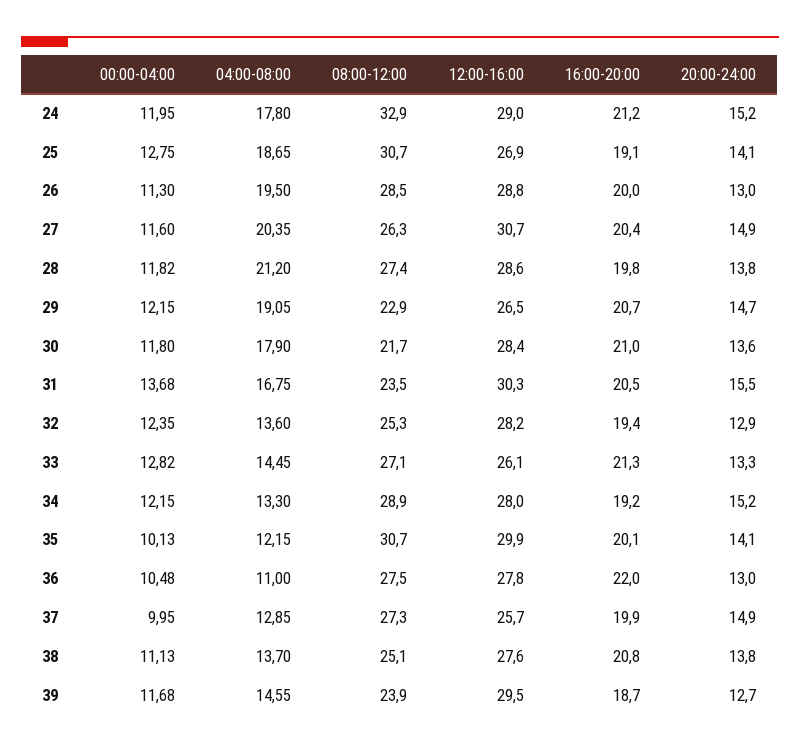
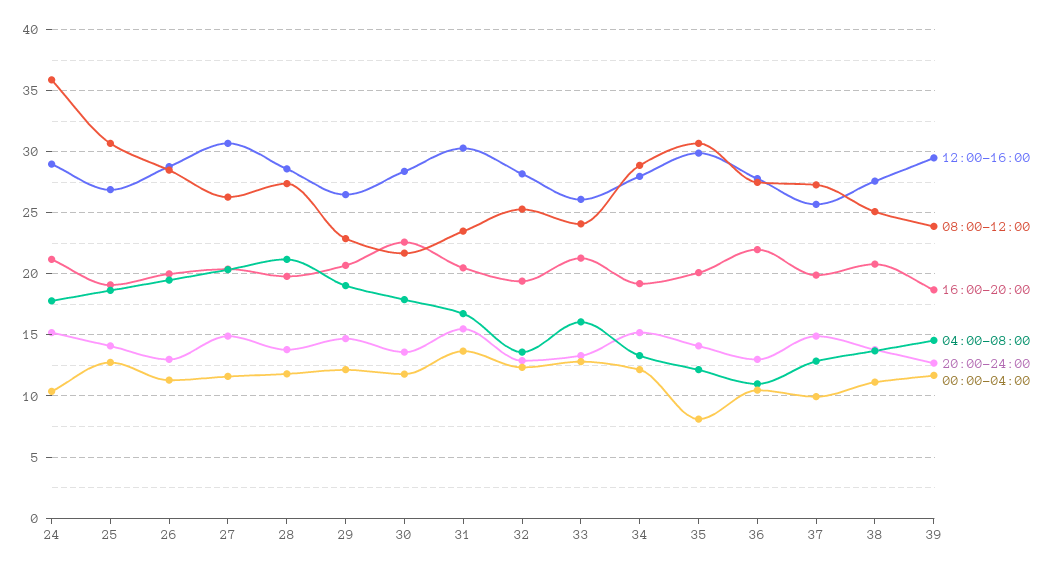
  {
    "00:00-04:00": {
-     "24": 11.95,
+     "24": 10.5,
      "25": 12.75,
      "26": 11.3,
      "27": 11.6,
      "28": 11.82,
      "29": 12.15,
      "30": 11.8,
      "31": 13.68,
      "32": 12.35,
      "33": 12.82,
      "34": 12.15,
-     "35": 10.13,
+     "35": 8,
      "36": 10.48,
      "37": 9.95,
      "38": 11.13,
      "39": 11.68
    },
    "04:00-08:00": {
      "24": 17.8,
      "25": 18.65,
      "26": 19.5,
      "27": 20.35,
      "28": 21.2,
      "29": 19.05,
      "30": 17.9,
      "31": 16.75,
      "32": 13.6,
-     "33": 14.45,
+     "33": 16,
      "34": 13.3,
      "35": 12.15,
      "36": 11,
      "37": 12.85,
      "38": 13.7,
      "39": 14.55
    },
    "08:00-12:00": {
-     "24": 32.9,
+     "24": 36,
      "25": 30.7,
      "26": 28.5,
      "27": 26.3,
      "28": 27.4,
      "29": 22.9,
      "30": 21.7,
      "31": 23.5,
      "32": 25.3,
-     "33": 27.1,
+     "33": 24,
      "34": 28.9,
      "35": 30.7,
      "36": 27.5,
      "37": 27.3,
      "38": 25.1,
      "39": 23.9
    },
    "12:00-16:00": {
      "24": 29,
      "25": 26.9,
      "26": 28.8,
      "27": 30.7,
      "28": 28.6,
      "29": 26.5,
      "30": 28.4,
      "31": 30.3,
      "32": 28.2,
      "33": 26.1,
      "34": 28,
      "35": 29.9,
      "36": 27.8,
      "37": 25.7,
      "38": 27.6,
      "39": 29.5
    },
    "16:00-20:00": {
      "24": 21.2,
      "25": 19.1,
      "26": 20,
      "27": 20.4,
      "28": 19.8,
      "29": 20.7,
-     "30": 21,
+     "30": 22.5,
      "31": 20.5,
      "32": 19.4,
      "33": 21.3,
      "34": 19.2,
      "35": 20.1,
      "36": 22,
      "37": 19.9,
      "38": 20.8,
      "39": 18.7
    },
    "20:00-24:00": {
      "24": 15.2,
      "25": 14.1,
      "26": 13,
      "27": 14.9,
      "28": 13.8,
      "29": 14.7,
      "30": 13.6,
      "31": 15.5,
      "32": 12.9,
      "33": 13.3,
      "34": 15.2,
      "35": 14.1,
      "36": 13,
      "37": 14.9,
      "38": 13.8,
      "39": 12.7
    }
  }

